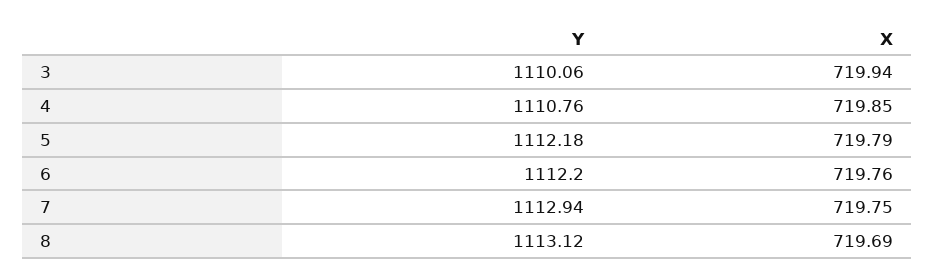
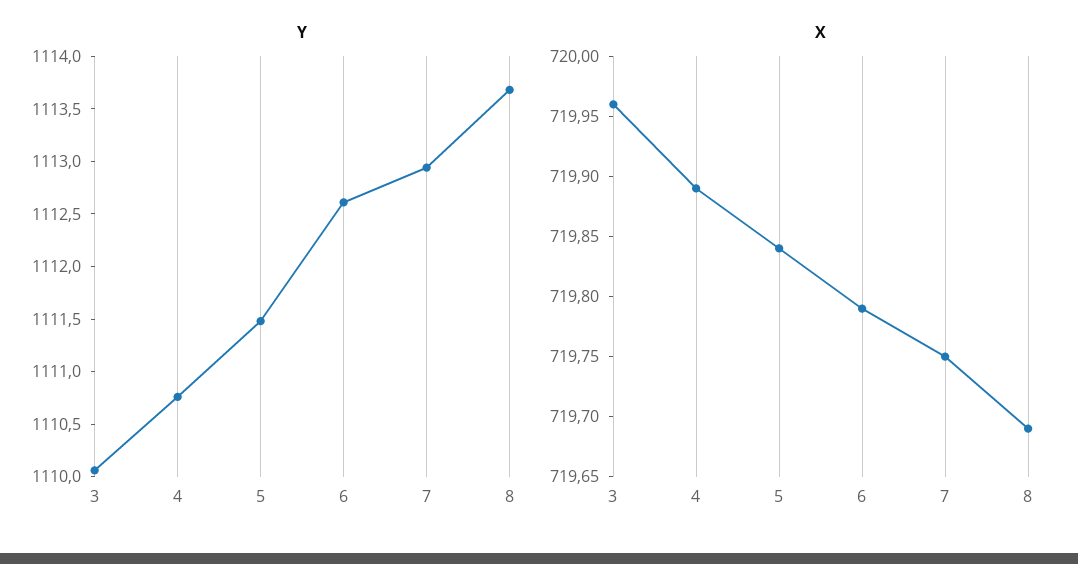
  {
    "Y": {
      "3": 1110.06,
      "4": 1110.76,
-     "5": 1112.18,
+     "5": 1111.5,
-     "6": 1112.2,
+     "6": 1112.6,
      "7": 1112.94,
-     "8": 1113.12
+     "8": 1113.7
    },
    "X": {
-     "3": 719.94,
+     "3": 719.96,
-     "4": 719.85,
+     "4": 719.89,
-     "5": 719.79,
+     "5": 719.84,
-     "6": 719.76,
+     "6": 719.79,
      "7": 719.75,
      "8": 719.69
    }
  }

